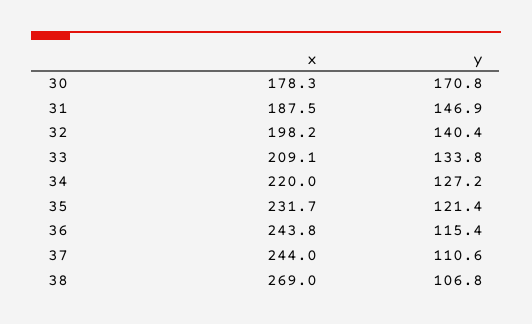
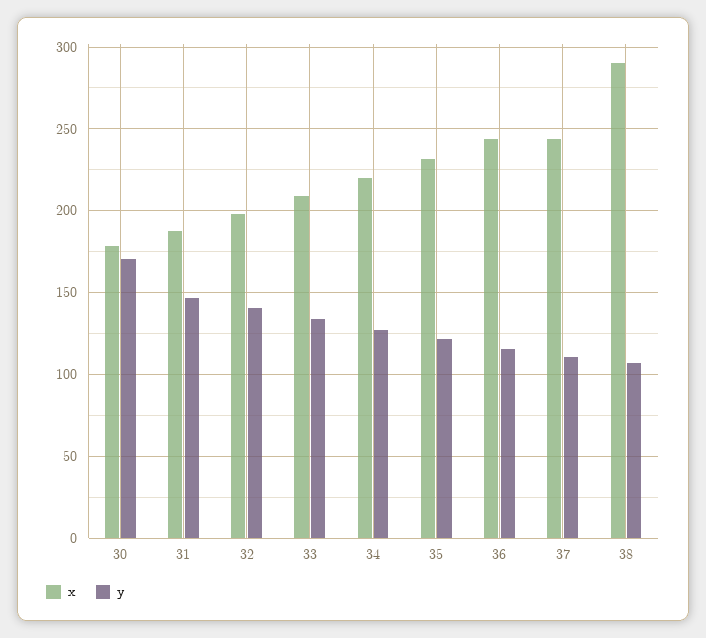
  {
    "x": {
      "30": 178.3,
      "31": 187.5,
      "32": 198.2,
      "33": 209.1,
      "34": 220,
      "35": 231.7,
      "36": 243.8,
      "37": 244,
-     "38": 269
+     "38": 290
    },
    "y": {
      "30": 170.8,
      "31": 146.9,
      "32": 140.4,
      "33": 133.8,
      "34": 127.2,
      "35": 121.4,
      "36": 115.4,
      "37": 110.6,
      "38": 106.8
    }
  }

